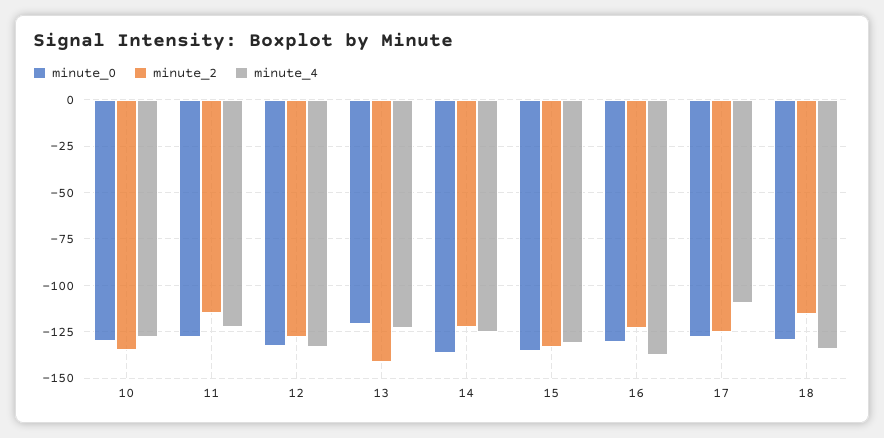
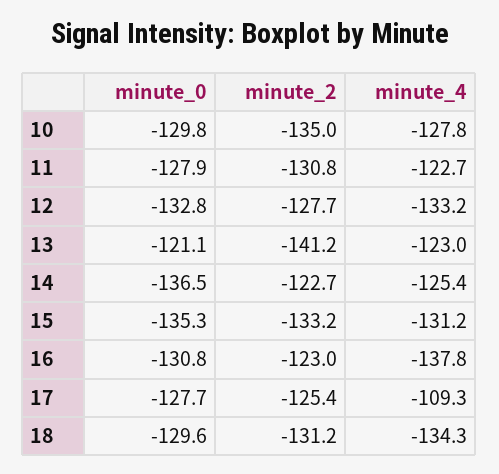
  {
    "minute_0": {
      "10": -129.8,
      "11": -127.9,
      "12": -132.8,
      "13": -121.1,
      "14": -136.5,
      "15": -135.3,
      "16": -130.8,
      "17": -127.7,
      "18": -129.6
    },
    "minute_2": {
      "10": -135,
-     "11": -115,
+     "11": -130.8,
      "12": -127.7,
      "13": -141.2,
      "14": -122.7,
      "15": -133.2,
      "16": -123,
      "17": -125.4,
-     "18": -115
+     "18": -131.2
    },
    "minute_4": {
      "10": -127.8,
      "11": -122.7,
      "12": -133.2,
      "13": -123,
      "14": -125.4,
      "15": -131.2,
      "16": -137.8,
      "17": -109.3,
      "18": -134.3
    }
  }

